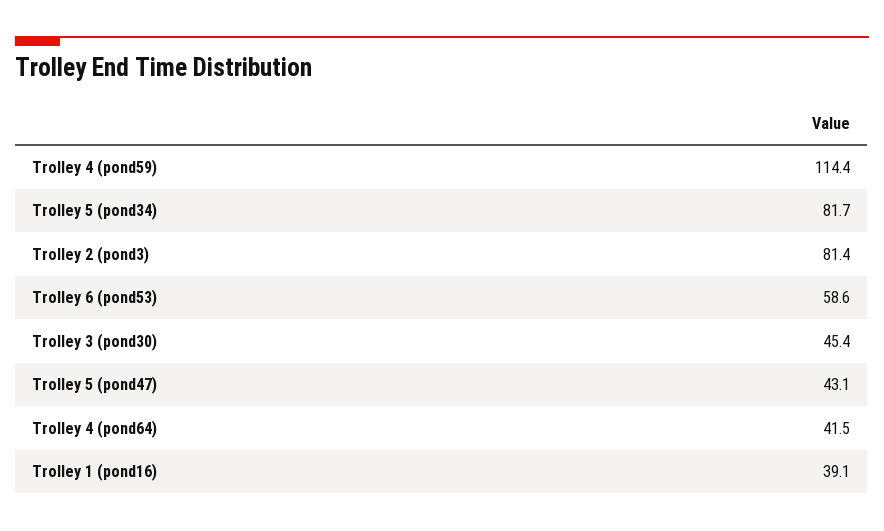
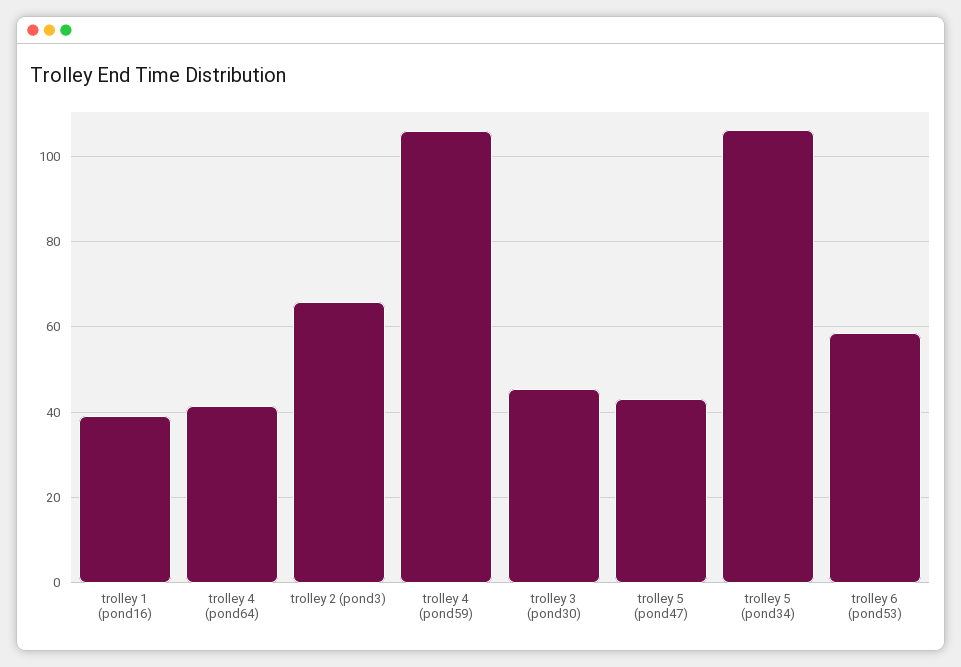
  {
-   "Trolley 4 (pond59)": 114.4,
+   "Trolley 4 (pond59)": 106,
-   "Trolley 5 (pond34)": 81.7,
+   "Trolley 5 (pond34)": 106,
-   "Trolley 2 (pond3)": 81.4,
+   "Trolley 2 (pond3)": 66,
    "Trolley 6 (pond53)": 58.6,
    "Trolley 3 (pond30)": 45.4,
    "Trolley 5 (pond47)": 43.1,
    "Trolley 4 (pond64)": 41.5,
    "Trolley 1 (pond16)": 39.1
  }

